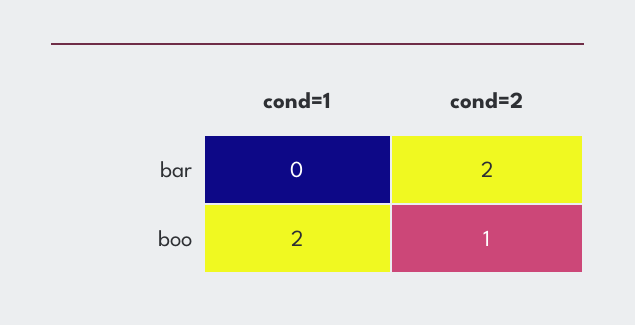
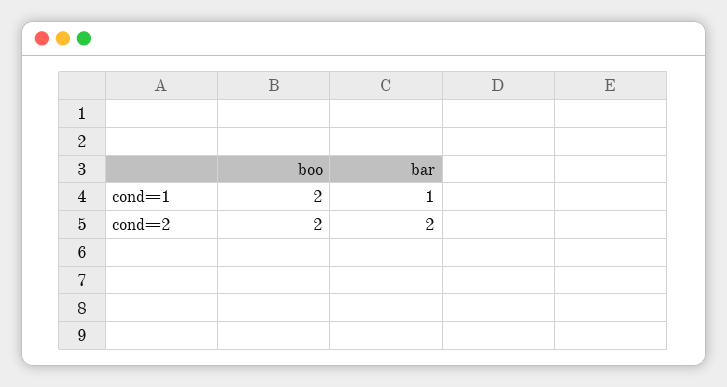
  {
    "cond=1": {
-     "bar": 0,
+     "bar": 1,
      "boo": 2
    },
    "cond=2": {
      "bar": 2,
-     "boo": 1
+     "boo": 2
    }
  }

